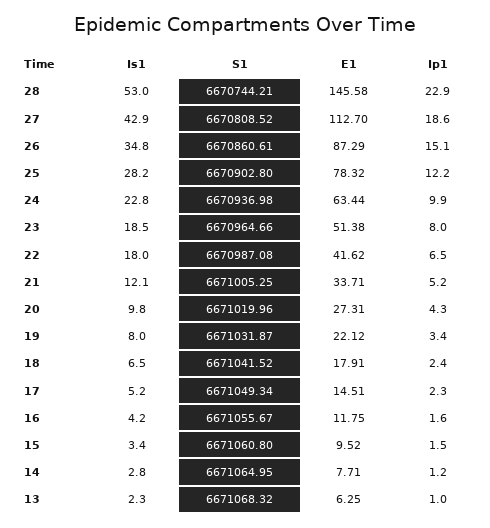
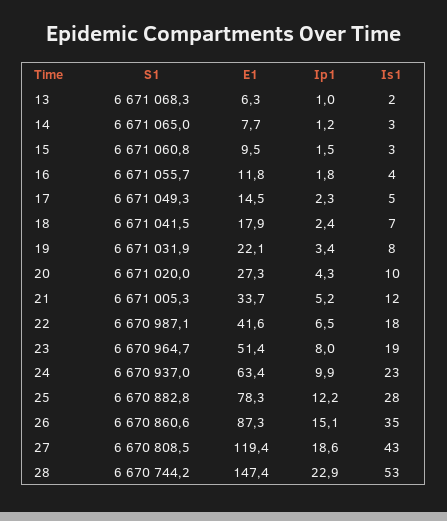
  {
    "Is1": {
      "28": 53,
      "27": 42.9,
      "26": 34.8,
      "25": 28.2,
      "24": 22.8,
      "23": 18.5,
      "22": 18,
      "21": 12.1,
      "20": 9.8,
      "19": 8,
      "18": 6.5,
      "17": 5.2,
      "16": 4.2,
      "15": 3.4,
      "14": 2.8,
      "13": 2.3
    },
    "S1": {
      "28": 6670744.21,
      "27": 6670808.52,
      "26": 6670860.61,
-     "25": 6670902.8,
+     "25": 6670882.8,
      "24": 6670936.98,
      "23": 6670964.66,
      "22": 6670987.08,
      "21": 6671005.25,
      "20": 6671019.96,
      "19": 6671031.87,
      "18": 6671041.52,
      "17": 6671049.34,
      "16": 6671055.67,
      "15": 6671060.8,
      "14": 6671064.95,
      "13": 6671068.32
    },
    "E1": {
-     "28": 145.58,
+     "28": 147.4,
-     "27": 112.7,
+     "27": 119.4,
      "26": 87.29,
      "25": 78.32,
      "24": 63.44,
      "23": 51.38,
      "22": 41.62,
      "21": 33.71,
      "20": 27.31,
      "19": 22.12,
      "18": 17.91,
      "17": 14.51,
      "16": 11.75,
      "15": 9.52,
      "14": 7.71,
      "13": 6.25
    },
    "Ip1": {
      "28": 22.9,
      "27": 18.6,
      "26": 15.1,
      "25": 12.2,
      "24": 9.9,
      "23": 8,
      "22": 6.5,
      "21": 5.2,
      "20": 4.3,
      "19": 3.4,
      "18": 2.4,
      "17": 2.3,
-     "16": 1.6,
+     "16": 1.8,
      "15": 1.5,
      "14": 1.2,
      "13": 1
    }
  }

